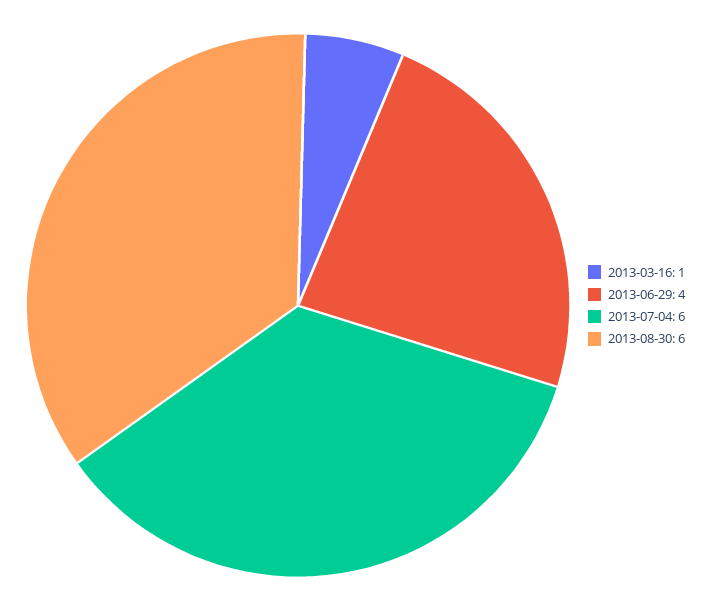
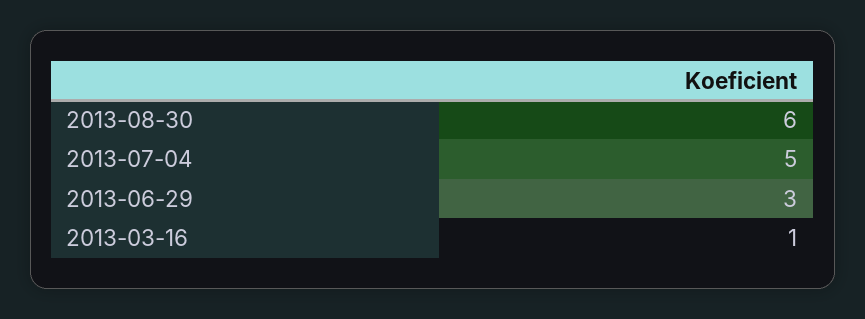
  {
    "2013-03-16": 1,
-   "2013-06-29": 4,
+   "2013-06-29": 3,
-   "2013-07-04": 6,
+   "2013-07-04": 5,
    "2013-08-30": 6
  }

